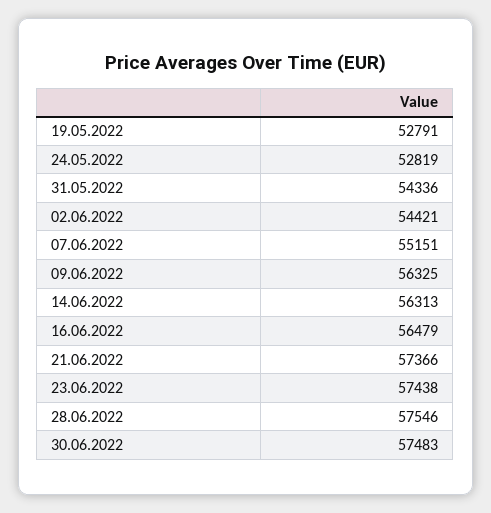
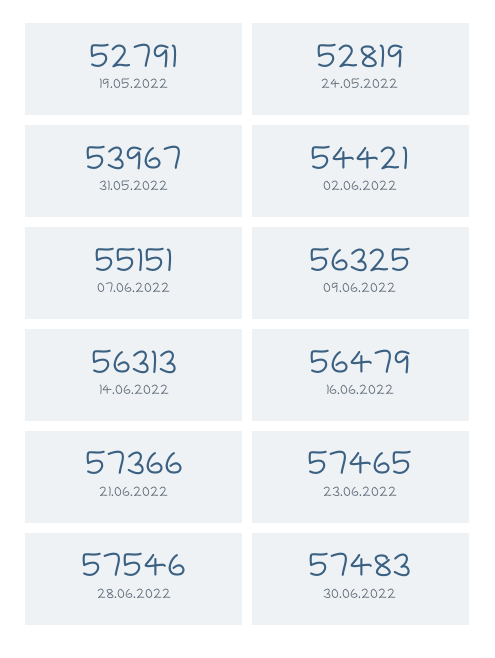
  {
    "19.05.2022": 52791,
    "24.05.2022": 52819,
-   "31.05.2022": 54336,
+   "31.05.2022": 53967,
    "02.06.2022": 54421,
    "07.06.2022": 55151,
    "09.06.2022": 56325,
    "14.06.2022": 56313,
    "16.06.2022": 56479,
    "21.06.2022": 57366,
-   "23.06.2022": 57438,
+   "23.06.2022": 57465,
    "28.06.2022": 57546,
    "30.06.2022": 57483
  }

